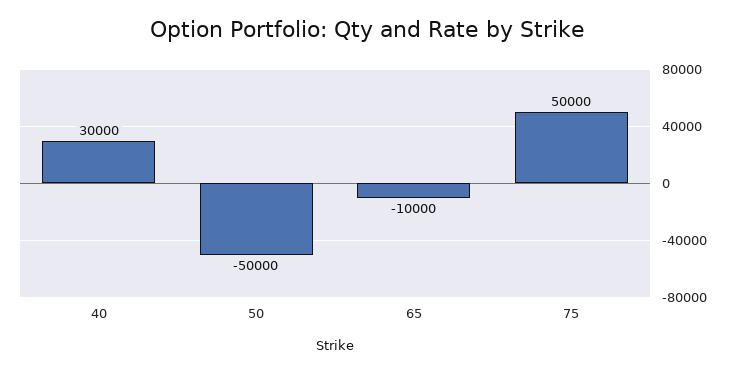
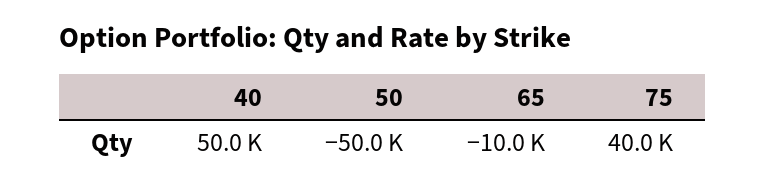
  {
-   "40": 30000,
+   "40": 50000,
    "50": -50000,
    "65": -10000,
-   "75": 50000
+   "75": 40000
  }

